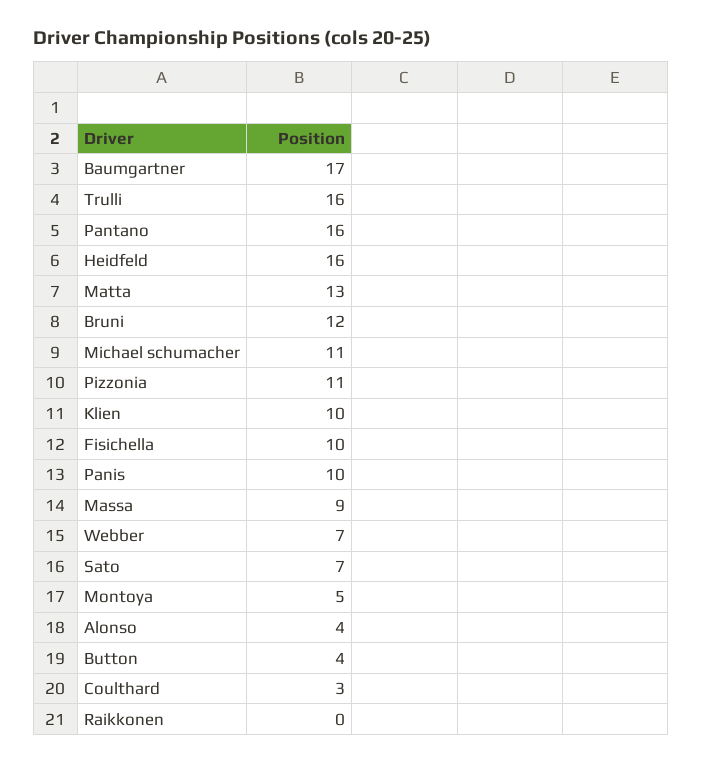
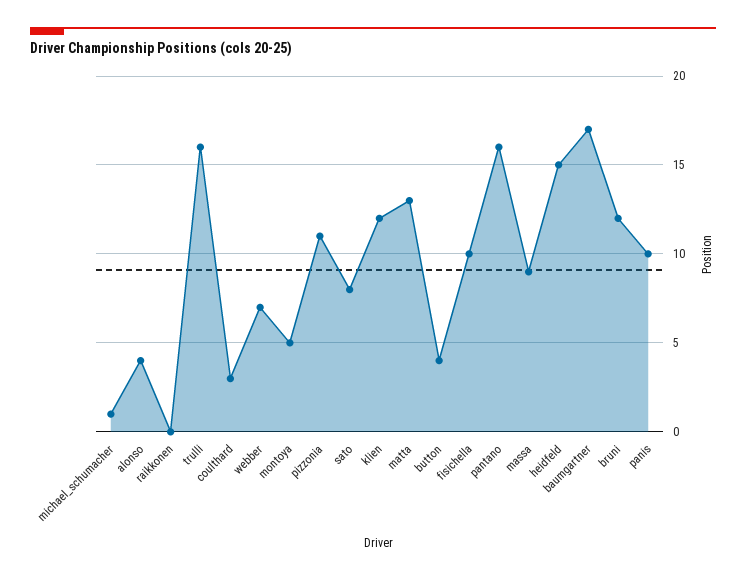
  {
    "Baumgartner": 17,
    "Trulli": 16,
    "Pantano": 16,
-   "Heidfeld": 16,
+   "Heidfeld": 15,
    "Matta": 13,
    "Bruni": 12,
-   "Michael schumacher": 11,
+   "Michael schumacher": 1,
    "Pizzonia": 11,
-   "Klien": 10,
+   "Klien": 12,
    "Fisichella": 10,
    "Panis": 10,
    "Massa": 9,
    "Webber": 7,
-   "Sato": 7,
+   "Sato": 8,
    "Montoya": 5,
    "Alonso": 4,
    "Button": 4,
    "Coulthard": 3,
    "Raikkonen": 0
  }

